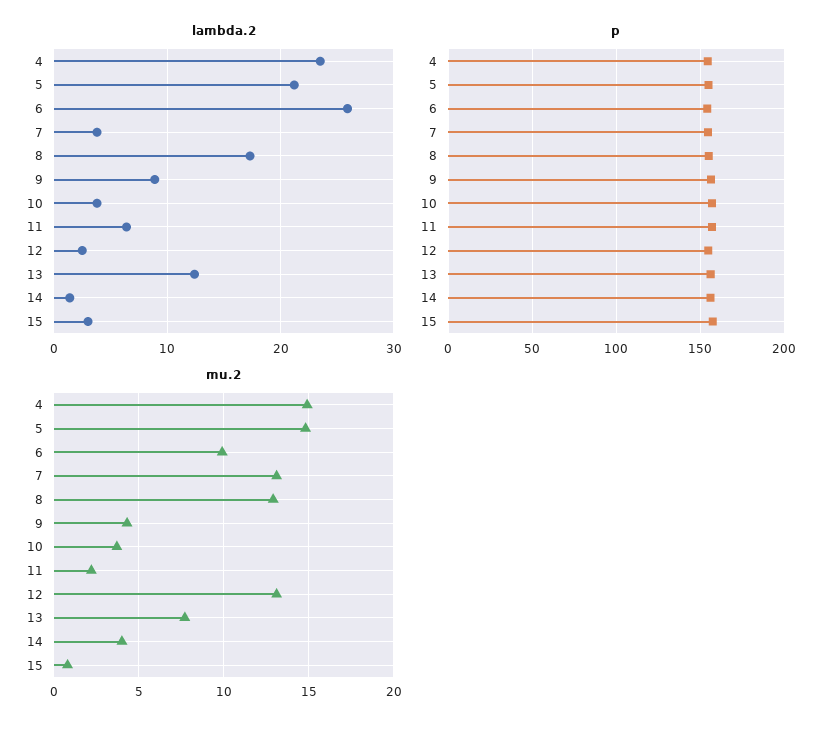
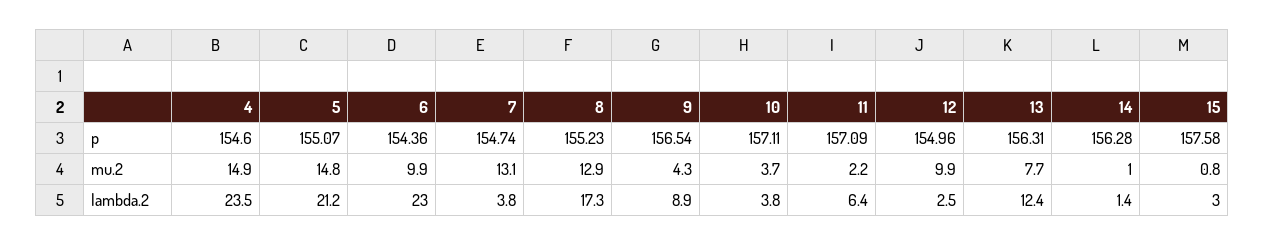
  {
    "lambda.2": {
      "4": 23.5,
      "5": 21.2,
-     "6": 26,
+     "6": 23,
      "7": 3.8,
      "8": 17.3,
      "9": 8.9,
      "10": 3.8,
      "11": 6.4,
      "12": 2.5,
      "13": 12.4,
      "14": 1.4,
      "15": 3
    },
    "p": {
      "4": 154.6,
      "5": 155.07,
      "6": 154.36,
      "7": 154.74,
      "8": 155.23,
      "9": 156.54,
      "10": 157.11,
      "11": 157.09,
      "12": 154.96,
      "13": 156.31,
      "14": 156.28,
      "15": 157.58
    },
    "mu.2": {
      "4": 14.9,
      "5": 14.8,
      "6": 9.9,
      "7": 13.1,
      "8": 12.9,
      "9": 4.3,
      "10": 3.7,
      "11": 2.2,
-     "12": 13,
+     "12": 9.9,
      "13": 7.7,
-     "14": 4,
+     "14": 1,
      "15": 0.8
    }
  }

